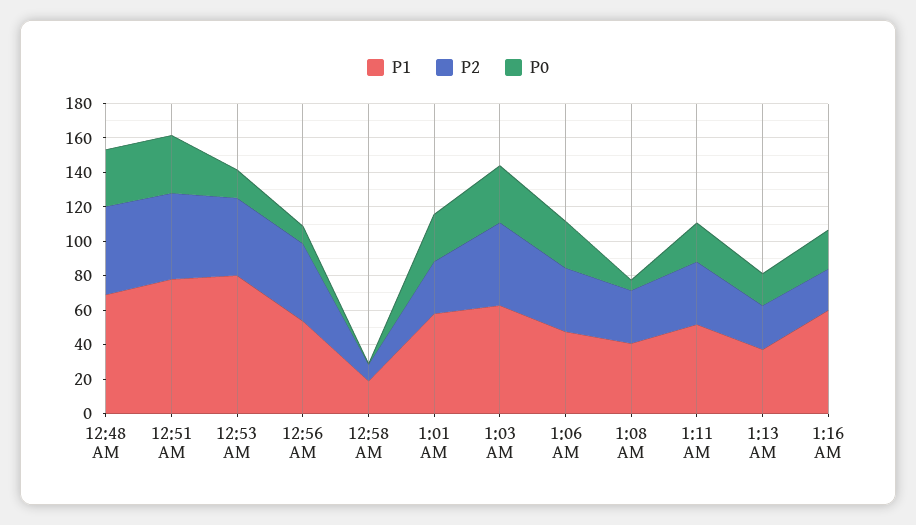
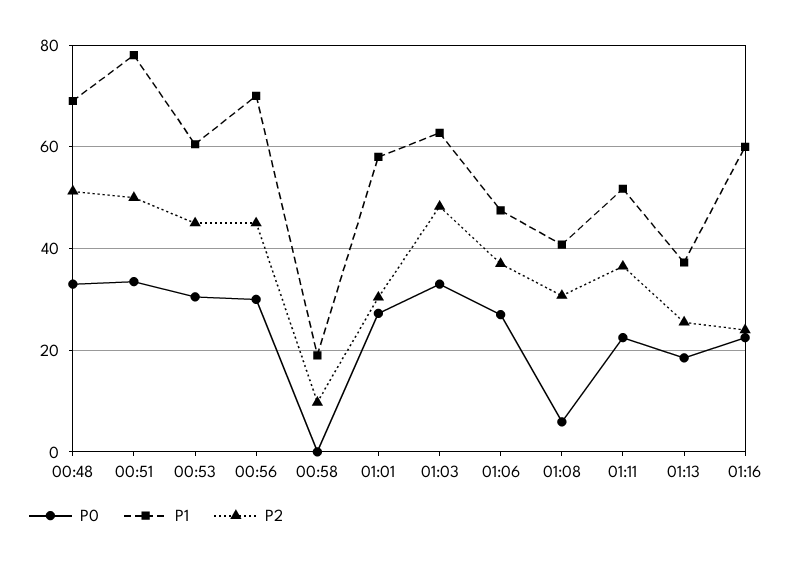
  {
    "P1": {
      "12:48 AM": 70,
      "12:51 AM": 78,
-     "12:53 AM": 80,
+     "12:53 AM": 60,
-     "12:56 AM": 55,
+     "12:56 AM": 70,
      "12:58 AM": 20,
      "1:01 AM": 58,
      "1:03 AM": 62,
      "1:06 AM": 48,
      "1:08 AM": 40,
      "1:11 AM": 52,
      "1:13 AM": 38,
      "1:16 AM": 60
    },
    "P2": {
      "12:48 AM": 52,
      "12:51 AM": 50,
      "12:53 AM": 46,
      "12:56 AM": 46,
      "12:58 AM": 10,
      "1:01 AM": 30,
      "1:03 AM": 48,
      "1:06 AM": 38,
      "1:08 AM": 30,
      "1:11 AM": 36,
      "1:13 AM": 26,
      "1:16 AM": 24
    },
    "P0": {
      "12:48 AM": 34,
      "12:51 AM": 34,
-     "12:53 AM": 15,
+     "12:53 AM": 30,
-     "12:56 AM": 10,
+     "12:56 AM": 30,
      "12:58 AM": 0,
      "1:01 AM": 28,
      "1:03 AM": 34,
      "1:06 AM": 28,
      "1:08 AM": 6,
      "1:11 AM": 22,
      "1:13 AM": 18,
      "1:16 AM": 22
    }
  }

